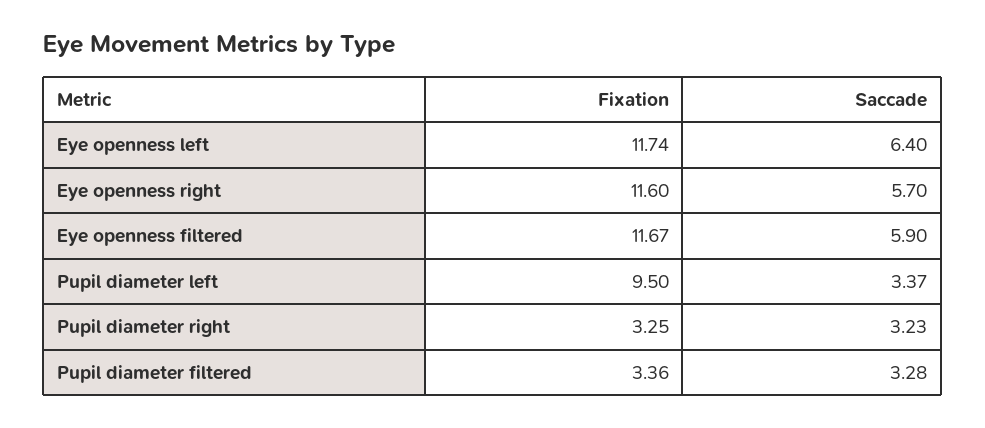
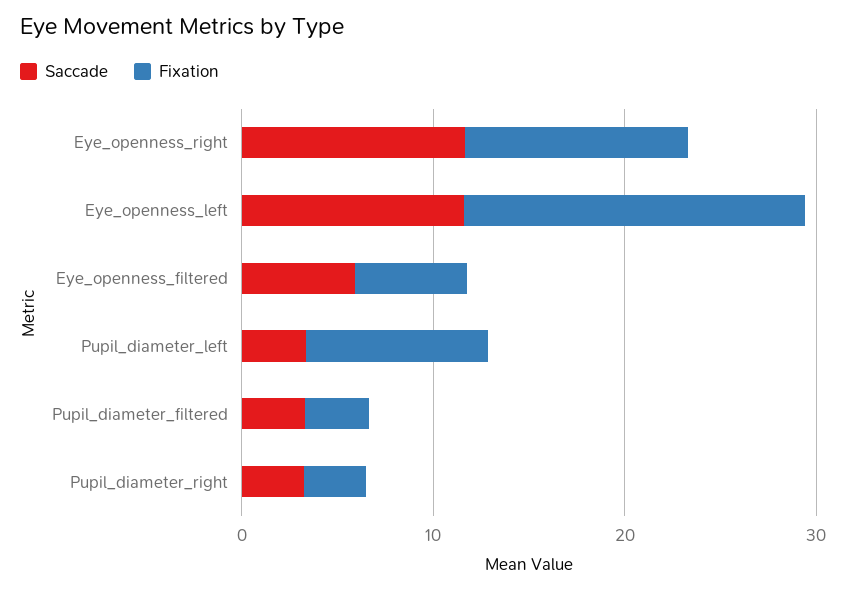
  {
    "Fixation": {
-     "Eye openness left": 11.74,
+     "Eye openness left": 18,
      "Eye openness right": 11.6,
-     "Eye openness filtered": 11.67,
+     "Eye openness filtered": 6,
      "Pupil diameter left": 9.5,
      "Pupil diameter right": 3.25,
      "Pupil diameter filtered": 3.36
    },
    "Saccade": {
-     "Eye openness left": 6.4,
+     "Eye openness left": 12,
-     "Eye openness right": 5.7,
+     "Eye openness right": 12,
      "Eye openness filtered": 5.9,
      "Pupil diameter left": 3.37,
      "Pupil diameter right": 3.23,
      "Pupil diameter filtered": 3.28
    }
  }

